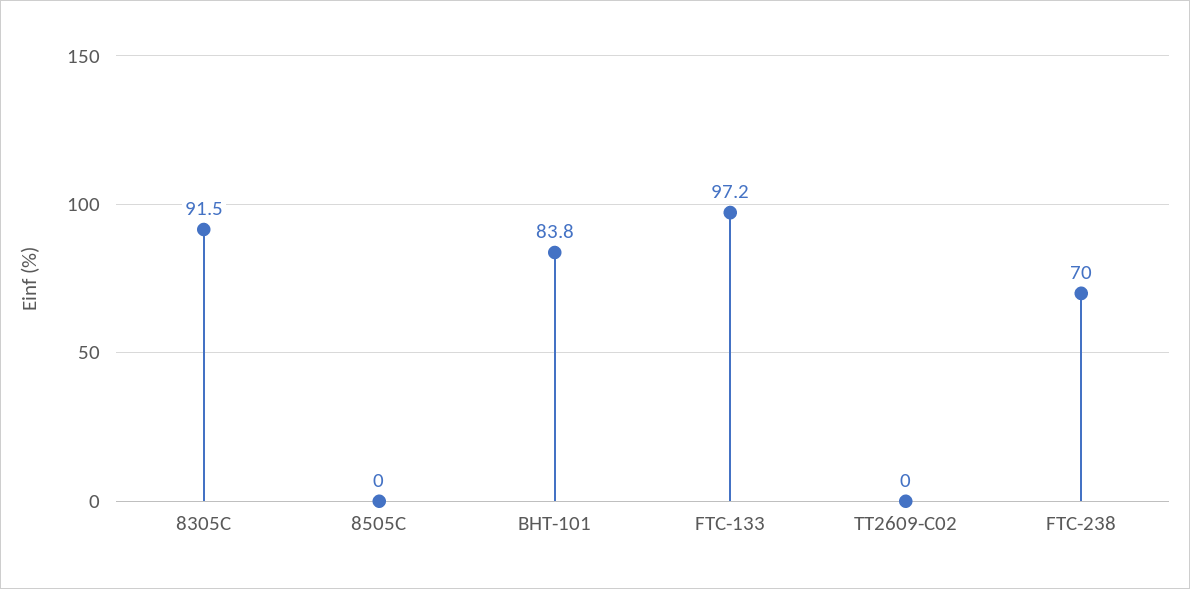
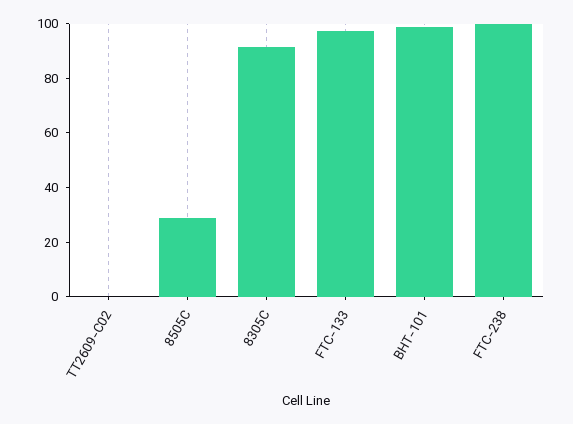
  {
    "8305C": 91.5,
-   "8505C": 0,
+   "8505C": 30,
-   "BHT-101": 83.8,
+   "BHT-101": 100,
    "FTC-133": 97.2,
    "TT2609-C02": 0,
-   "FTC-238": 70
+   "FTC-238": 100
  }

